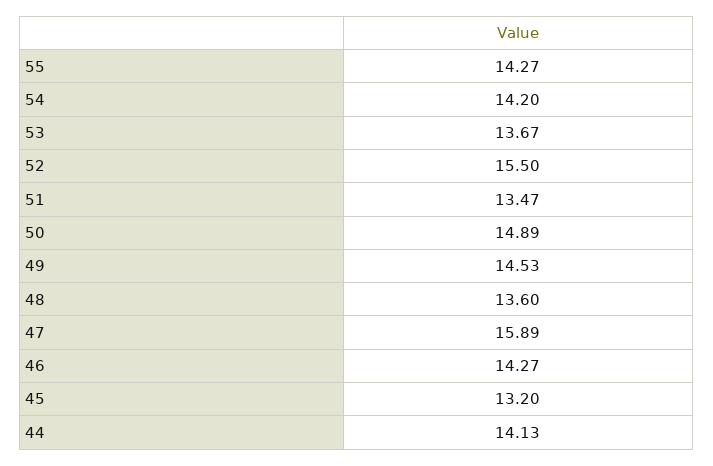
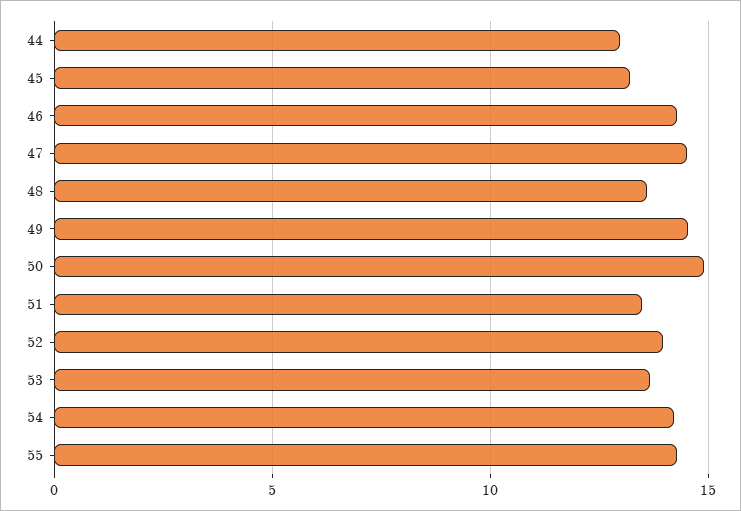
  {
    "55": 14.27,
    "54": 14.2,
    "53": 13.67,
-   "52": 15.5,
+   "52": 14,
    "51": 13.47,
    "50": 14.89,
    "49": 14.53,
    "48": 13.6,
-   "47": 15.89,
+   "47": 14.5,
    "46": 14.27,
    "45": 13.2,
-   "44": 14.13
+   "44": 13
  }

